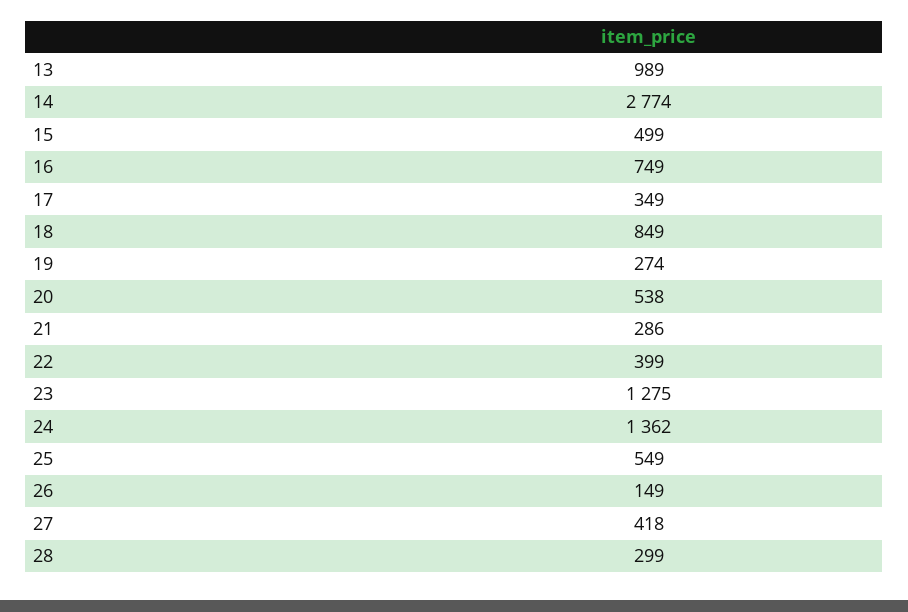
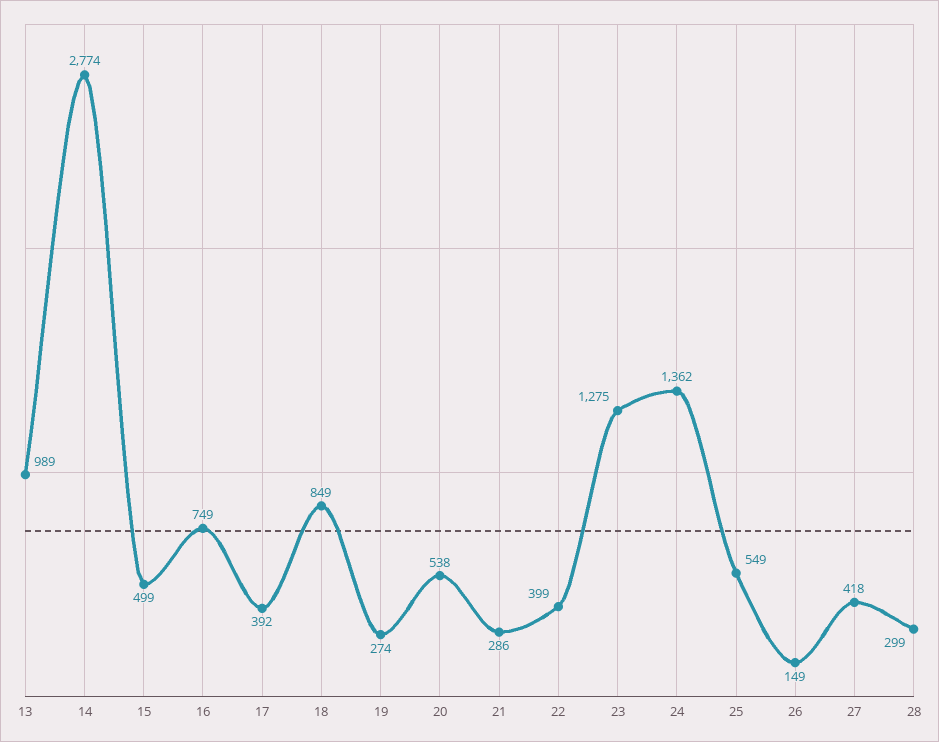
  {
    "13": 989,
    "14": 2774,
    "15": 499,
    "16": 749,
-   "17": 349,
+   "17": 392,
    "18": 849,
    "19": 274,
    "20": 538,
    "21": 286,
    "22": 399,
    "23": 1275,
    "24": 1362,
    "25": 549,
    "26": 149,
    "27": 418,
    "28": 299
  }

